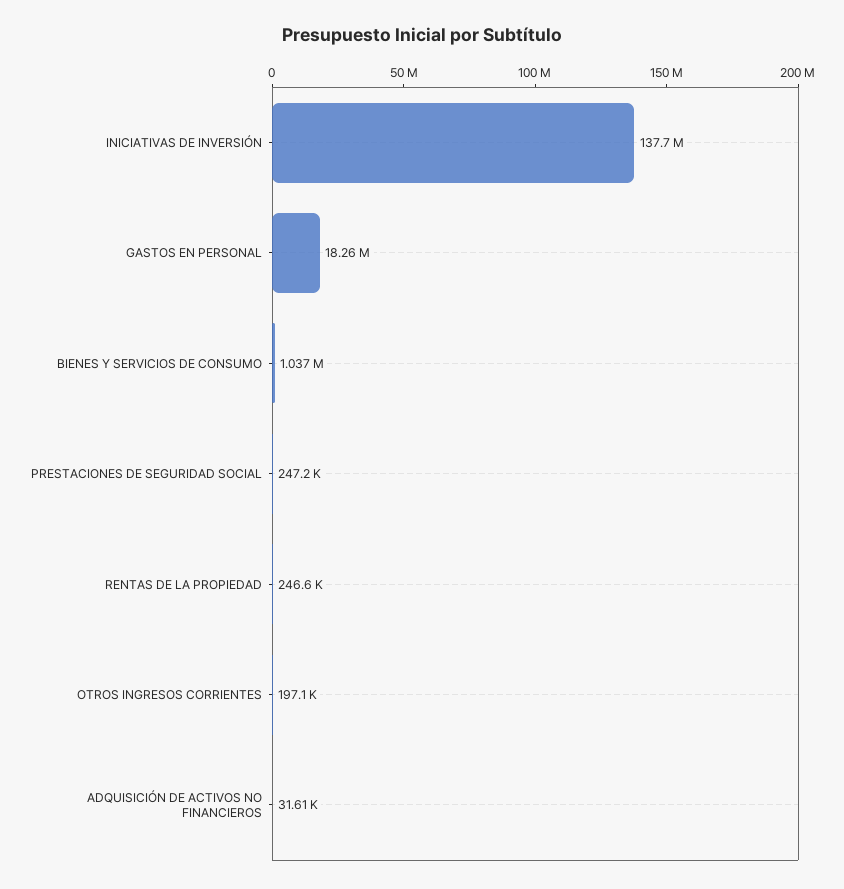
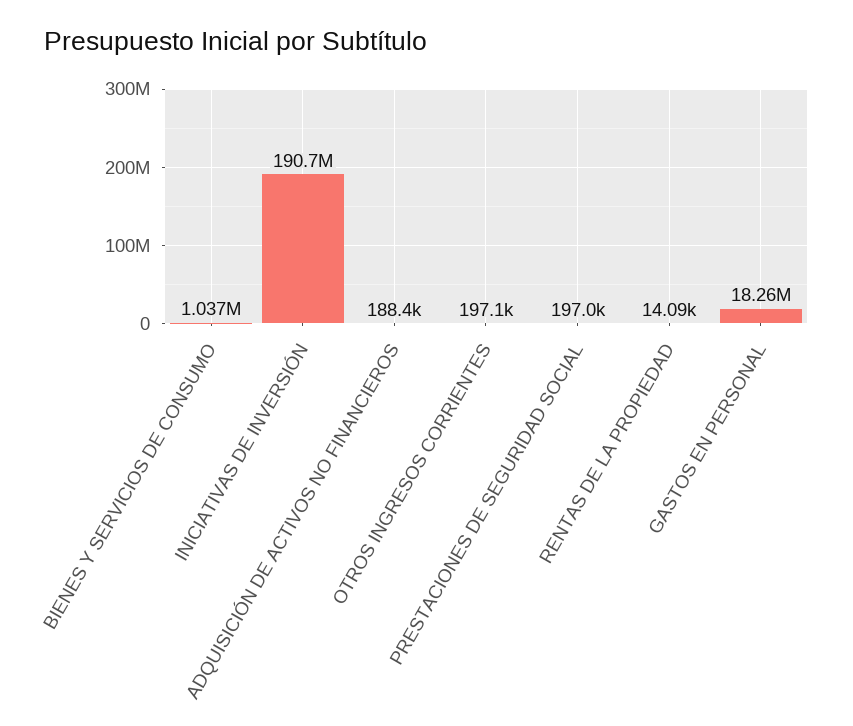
  {
-   "INICIATIVAS DE INVERSIÓN": 137700000,
+   "INICIATIVAS DE INVERSIÓN": 190700000,
    "GASTOS EN PERSONAL": 18260000,
    "BIENES Y SERVICIOS DE CONSUMO": 1037000,
-   "PRESTACIONES DE SEGURIDAD SOCIAL": 247200,
+   "PRESTACIONES DE SEGURIDAD SOCIAL": 197000,
-   "RENTAS DE LA PROPIEDAD": 246600,
+   "RENTAS DE LA PROPIEDAD": 14090,
    "OTROS INGRESOS CORRIENTES": 197100,
-   "ADQUISICIÓN DE ACTIVOS NO FINANCIEROS": 31610
+   "ADQUISICIÓN DE ACTIVOS NO FINANCIEROS": 188400
  }

